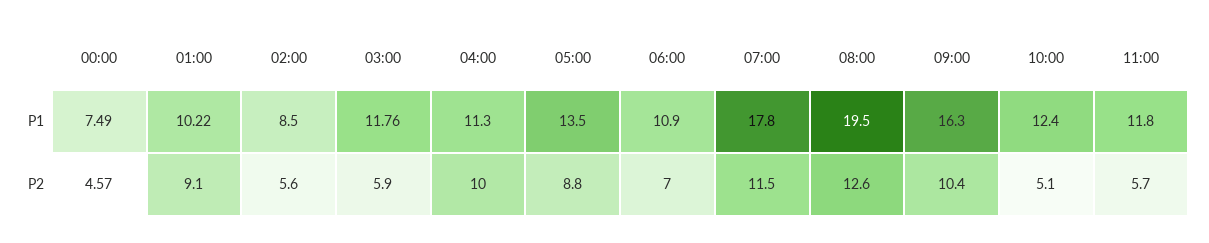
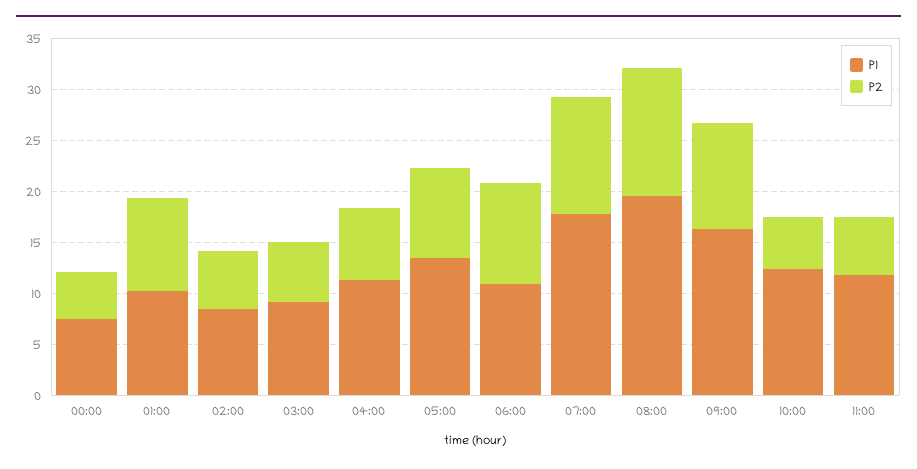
  {
    "P1": {
      "00:00": 7.49,
      "01:00": 10.22,
      "02:00": 8.5,
-     "03:00": 11.76,
+     "03:00": 9,
      "04:00": 11.3,
      "05:00": 13.5,
      "06:00": 10.9,
      "07:00": 17.8,
      "08:00": 19.5,
      "09:00": 16.3,
      "10:00": 12.4,
      "11:00": 11.8
    },
    "P2": {
      "00:00": 4.57,
      "01:00": 9.1,
      "02:00": 5.6,
      "03:00": 5.9,
-     "04:00": 10,
+     "04:00": 7,
      "05:00": 8.8,
-     "06:00": 7,
+     "06:00": 10,
      "07:00": 11.5,
      "08:00": 12.6,
      "09:00": 10.4,
      "10:00": 5.1,
      "11:00": 5.7
    }
  }

